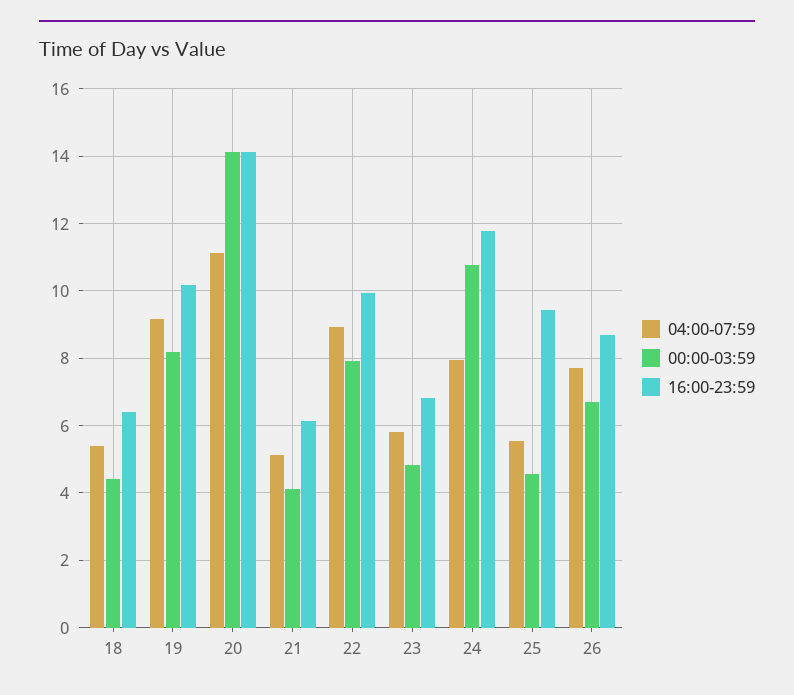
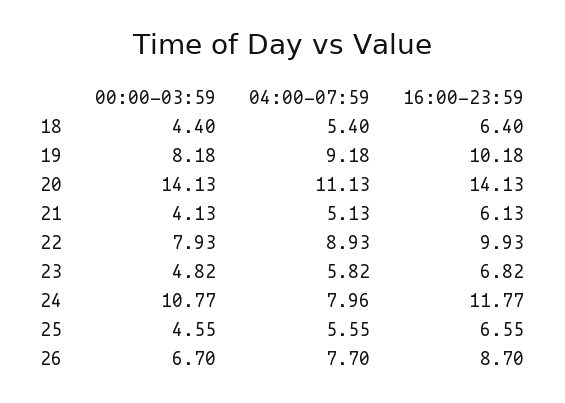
  {
    "04:00-07:59": {
      "18": 5.4,
      "19": 9.18,
      "20": 11.13,
      "21": 5.13,
      "22": 8.93,
      "23": 5.82,
      "24": 7.96,
      "25": 5.55,
      "26": 7.7
    },
    "00:00-03:59": {
      "18": 4.4,
      "19": 8.18,
      "20": 14.13,
      "21": 4.13,
      "22": 7.93,
      "23": 4.82,
      "24": 10.77,
      "25": 4.55,
      "26": 6.7
    },
    "16:00-23:59": {
      "18": 6.4,
      "19": 10.18,
      "20": 14.13,
      "21": 6.13,
      "22": 9.93,
      "23": 6.82,
      "24": 11.77,
-     "25": 9.4,
+     "25": 6.55,
      "26": 8.7
    }
  }

